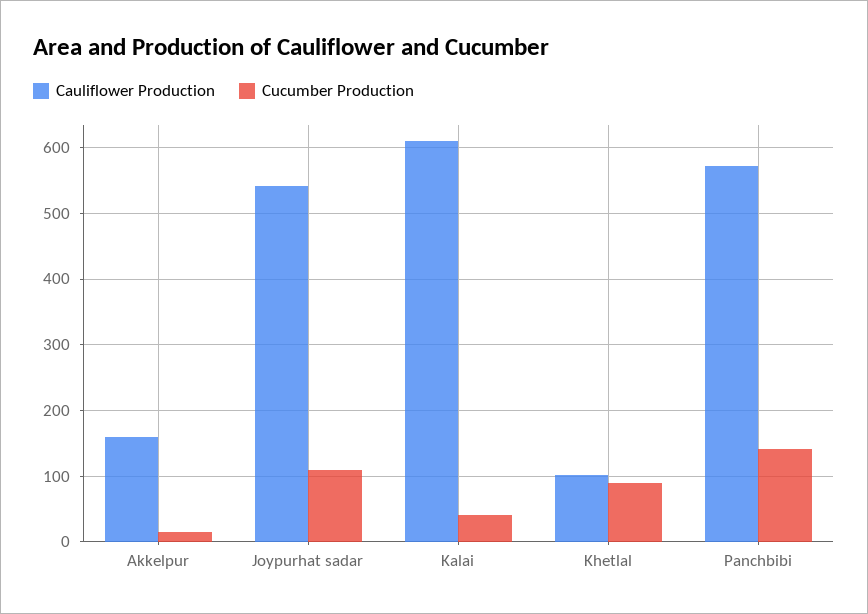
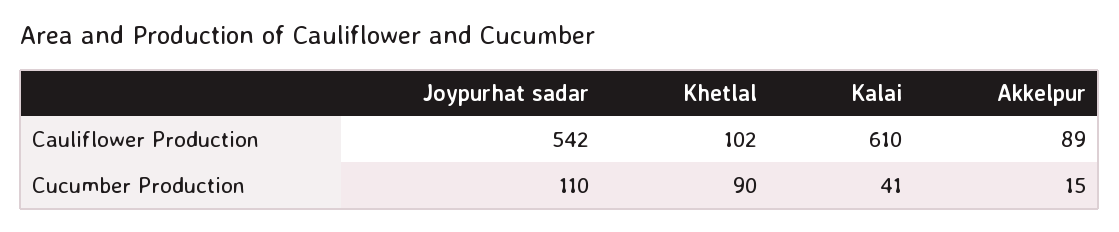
  {
    "Cauliflower Production": {
-     "Akkelpur": 160,
+     "Akkelpur": 89,
      "Joypurhat sadar": 542,
      "Kalai": 610,
-     "Khetlal": 102,
+     "Khetlal": 102
-     "Panchbibi": 570
    },
    "Cucumber Production": {
      "Akkelpur": 15,
      "Joypurhat sadar": 110,
      "Kalai": 41,
-     "Khetlal": 90,
+     "Khetlal": 90
-     "Panchbibi": 140
    }
  }

